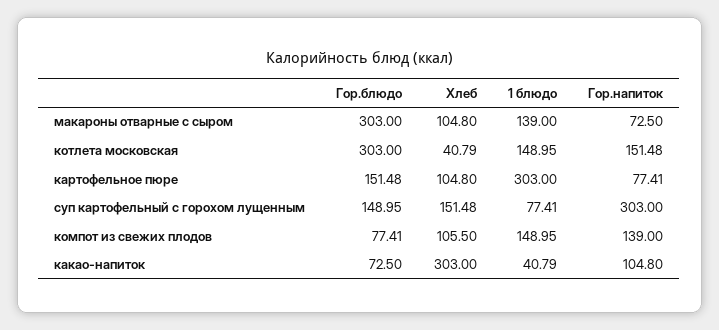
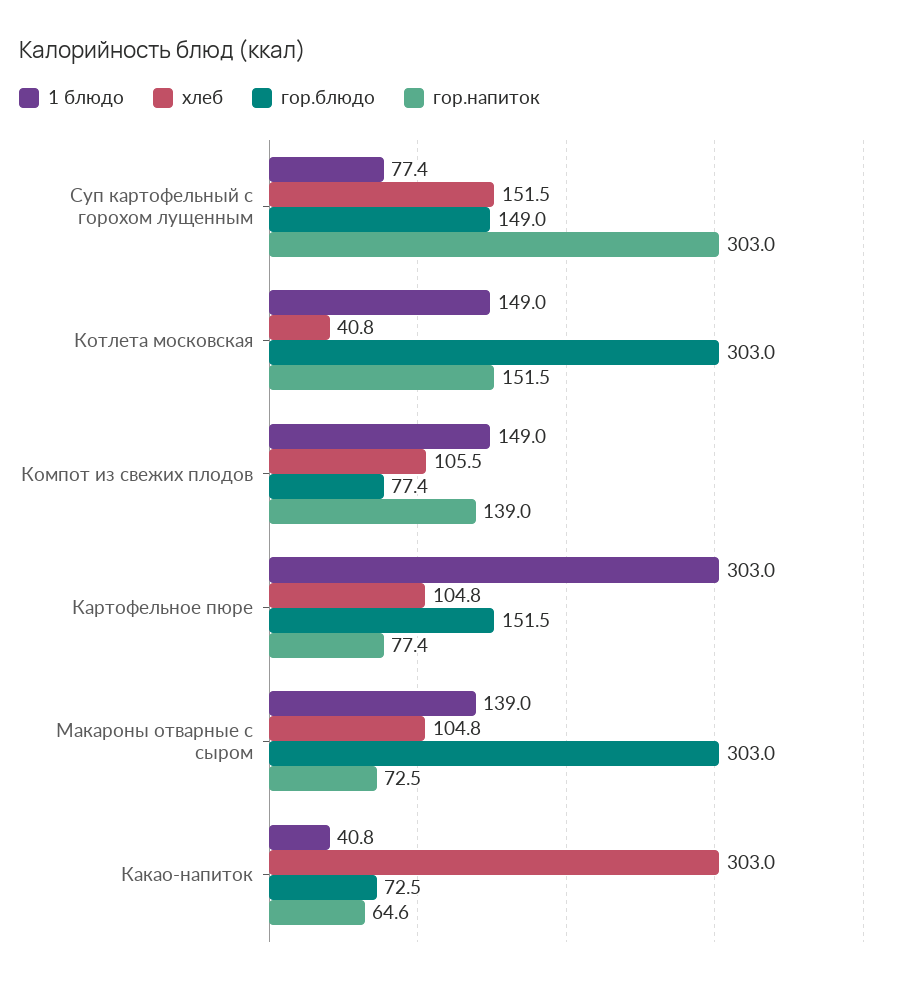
  {
    "Гор.блюдо": {
      "макароны отварные с сыром": 303,
      "котлета московская": 303,
      "картофельное пюре": 151.48,
      "суп картофельный с горохом лущенным": 148.95,
      "компот из свежих плодов": 77.41,
      "какао-напиток": 72.5
    },
    "Хлеб": {
      "макароны отварные с сыром": 104.8,
      "котлета московская": 40.79,
      "картофельное пюре": 104.8,
      "суп картофельный с горохом лущенным": 151.48,
      "компот из свежих плодов": 105.5,
      "какао-напиток": 303
    },
    "1 блюдо": {
      "макароны отварные с сыром": 139,
      "котлета московская": 148.95,
      "картофельное пюре": 303,
      "суп картофельный с горохом лущенным": 77.41,
      "компот из свежих плодов": 148.95,
      "какао-напиток": 40.79
    },
    "Гор.напиток": {
      "макароны отварные с сыром": 72.5,
      "котлета московская": 151.48,
      "картофельное пюре": 77.41,
      "суп картофельный с горохом лущенным": 303,
      "компот из свежих плодов": 139,
-     "какао-напиток": 104.8
+     "какао-напиток": 64.6
    }
  }

